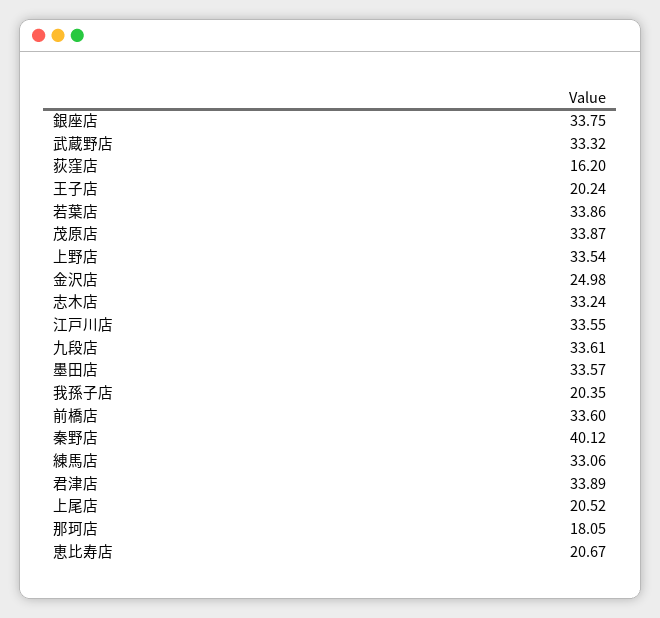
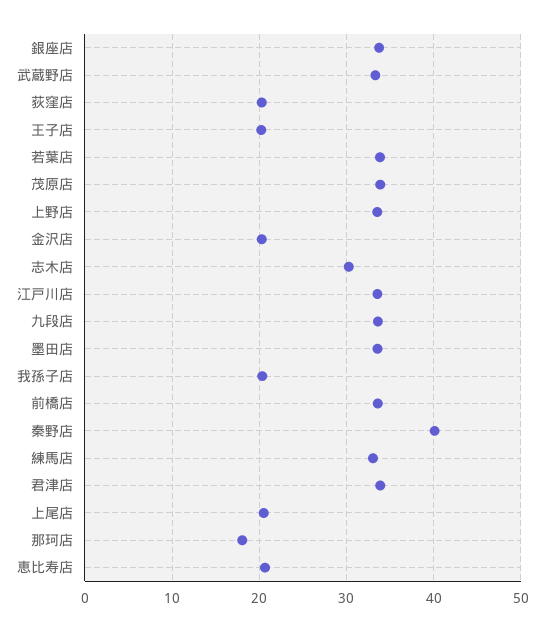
  {
    "銀座店": 33.75,
    "武蔵野店": 33.32,
-   "荻窪店": 16.2,
+   "荻窪店": 20,
    "王子店": 20.24,
    "若葉店": 33.86,
    "茂原店": 33.87,
    "上野店": 33.54,
-   "金沢店": 24.98,
+   "金沢店": 20,
-   "志木店": 33.24,
+   "志木店": 30,
    "江戸川店": 33.55,
    "九段店": 33.61,
    "墨田店": 33.57,
    "我孫子店": 20.35,
    "前橋店": 33.6,
    "秦野店": 40.12,
    "練馬店": 33.06,
    "君津店": 33.89,
    "上尾店": 20.52,
    "那珂店": 18.05,
    "恵比寿店": 20.67
  }

